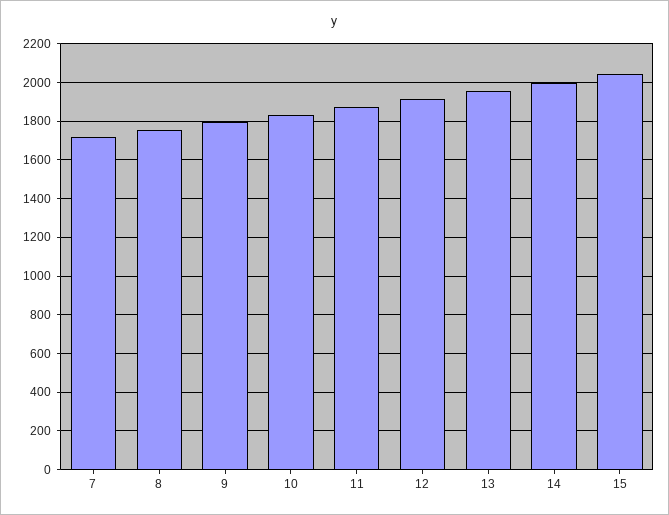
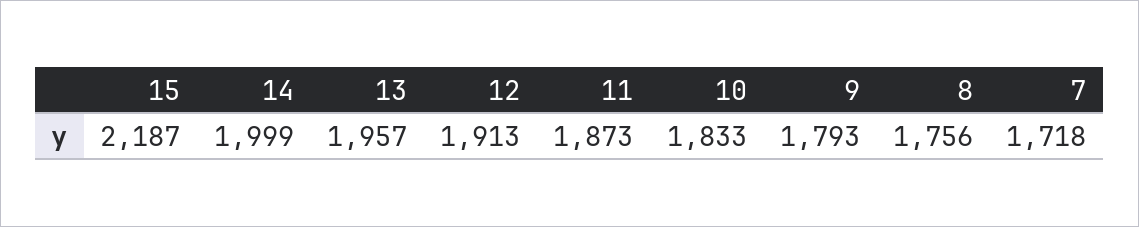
  {
    "7": 1718,
    "8": 1756,
    "9": 1793,
    "10": 1833,
    "11": 1873,
    "12": 1913,
    "13": 1957,
    "14": 1999,
-   "15": 2050
+   "15": 2187
  }

